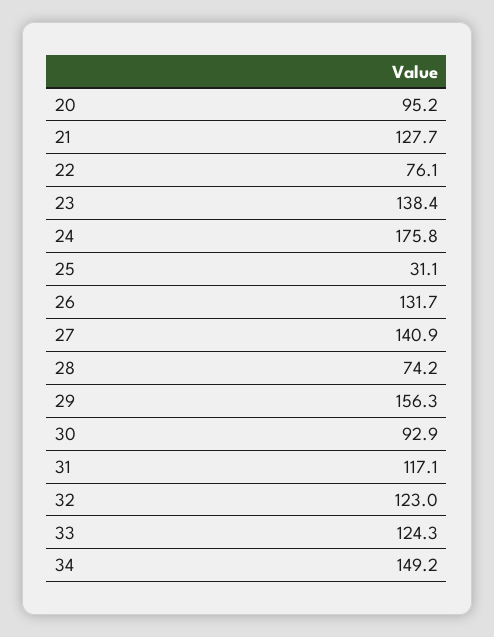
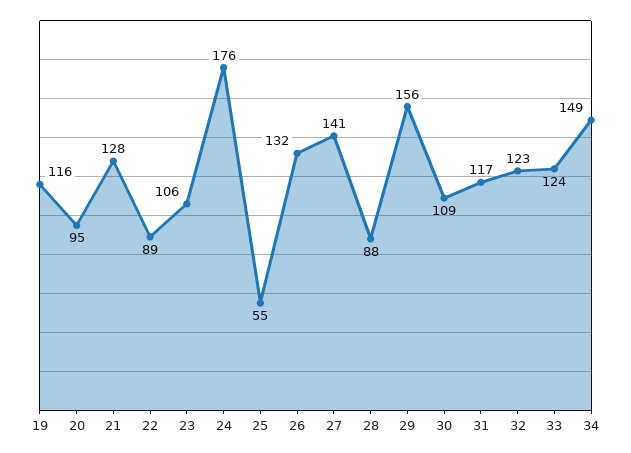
  {
    "20": 95.2,
    "21": 127.7,
-   "22": 76.1,
+   "22": 89,
-   "23": 138.4,
+   "23": 106,
    "24": 175.8,
-   "25": 31.1,
+   "25": 55,
    "26": 131.7,
    "27": 140.9,
-   "28": 74.2,
+   "28": 88,
    "29": 156.3,
-   "30": 92.9,
+   "30": 109,
    "31": 117.1,
    "32": 123,
    "33": 124.3,
-   "34": 149.2
+   "34": 149.2,
+   "19": 116
  }

